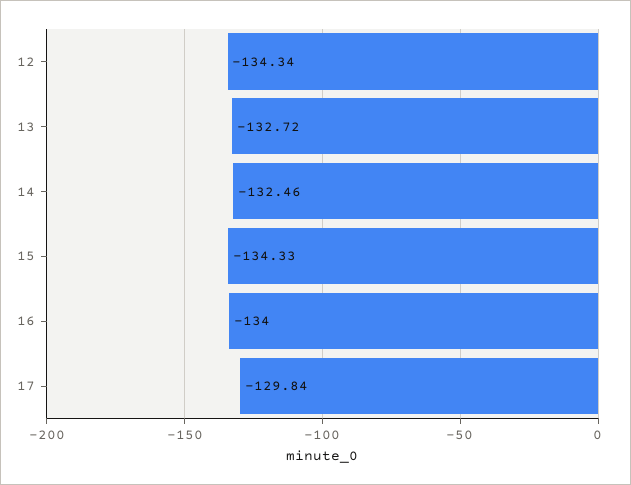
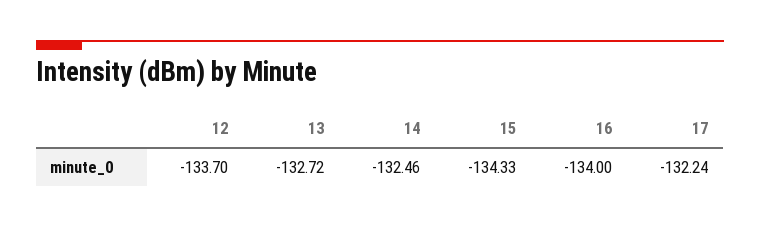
  {
-   "12": -134.34,
+   "12": -133.7,
    "13": -132.72,
    "14": -132.46,
    "15": -134.33,
    "16": -134,
-   "17": -129.84
+   "17": -132.24
  }

